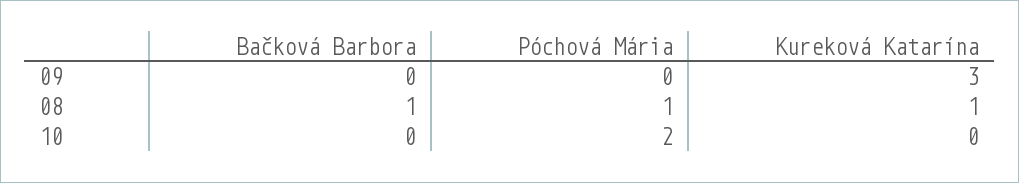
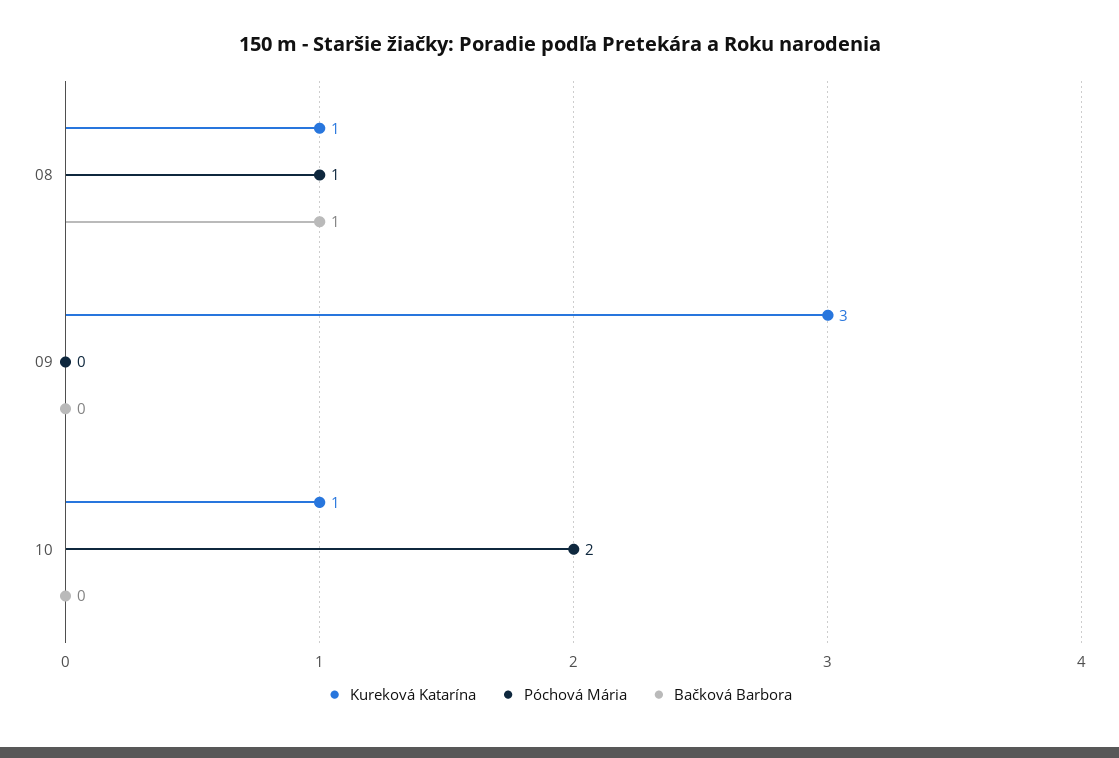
  {
    "Bačková Barbora": {
      "09": 0,
      "08": 1,
      "10": 0
    },
    "Póchová Mária": {
      "09": 0,
      "08": 1,
      "10": 2
    },
    "Kureková Katarína": {
      "09": 3,
      "08": 1,
-     "10": 0
+     "10": 1
    }
  }

